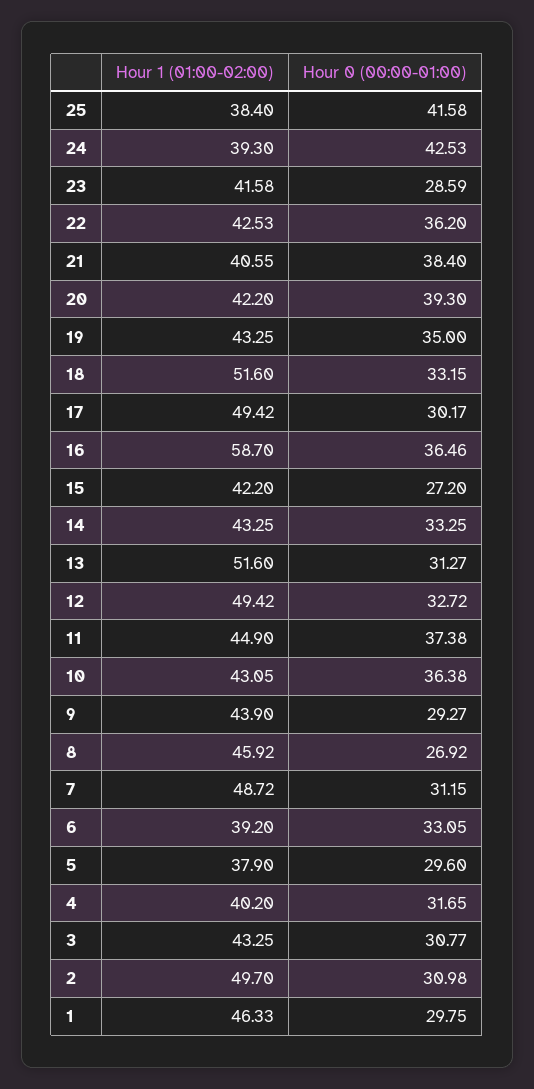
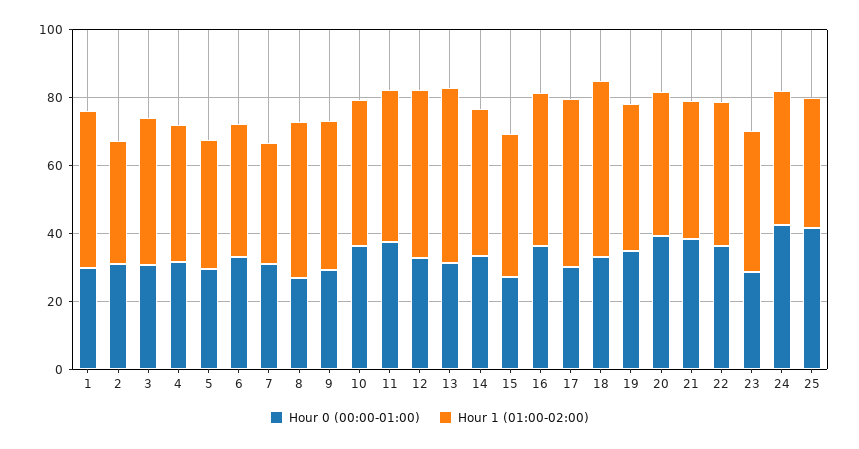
  {
    "Hour 1 (01:00-02:00)": {
      "25": 38.4,
      "24": 39.3,
      "23": 41.58,
      "22": 42.53,
      "21": 40.55,
      "20": 42.2,
      "19": 43.25,
      "18": 51.6,
      "17": 49.42,
-     "16": 58.7,
+     "16": 45,
      "15": 42.2,
      "14": 43.25,
      "13": 51.6,
      "12": 49.42,
      "11": 44.9,
      "10": 43.05,
      "9": 43.9,
      "8": 45.92,
-     "7": 48.72,
+     "7": 35,
      "6": 39.2,
      "5": 37.9,
      "4": 40.2,
      "3": 43.25,
-     "2": 49.7,
+     "2": 35,
      "1": 46.33
    },
    "Hour 0 (00:00-01:00)": {
      "25": 41.58,
      "24": 42.53,
      "23": 28.59,
      "22": 36.2,
      "21": 38.4,
      "20": 39.3,
      "19": 35,
      "18": 33.15,
      "17": 30.17,
      "16": 36.46,
      "15": 27.2,
      "14": 33.25,
      "13": 31.27,
      "12": 32.72,
      "11": 37.38,
      "10": 36.38,
      "9": 29.27,
      "8": 26.92,
      "7": 31.15,
      "6": 33.05,
      "5": 29.6,
      "4": 31.65,
      "3": 30.77,
      "2": 30.98,
      "1": 29.75
    }
  }

